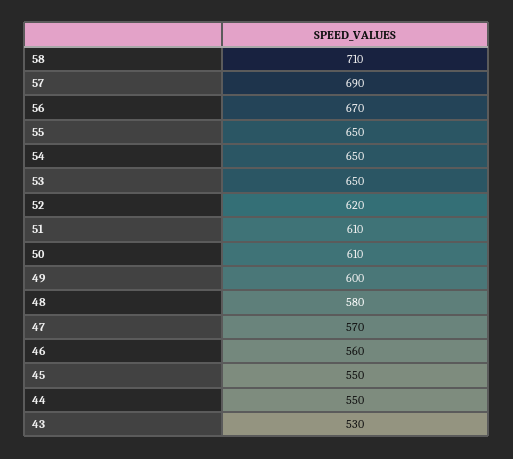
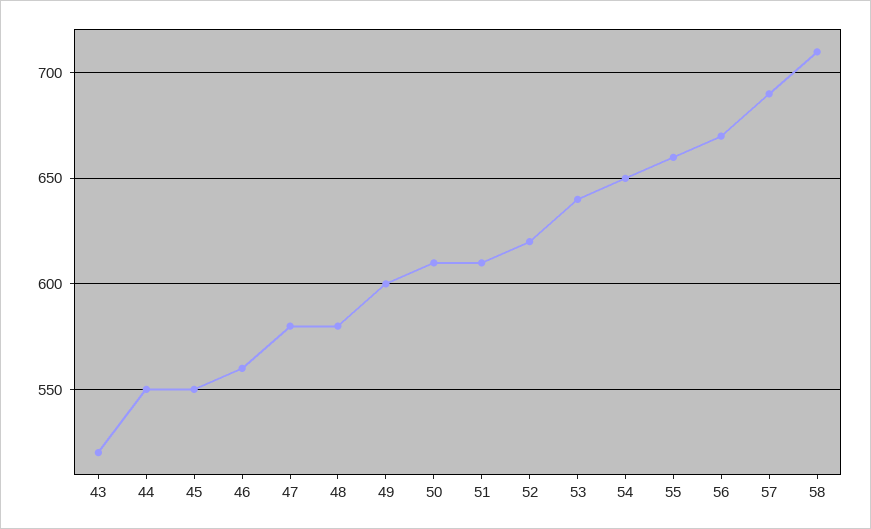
  {
    "58": 710,
    "57": 690,
    "56": 670,
-   "55": 650,
+   "55": 660,
    "54": 650,
-   "53": 650,
+   "53": 640,
    "52": 620,
    "51": 610,
    "50": 610,
    "49": 600,
    "48": 580,
-   "47": 570,
+   "47": 580,
    "46": 560,
    "45": 550,
    "44": 550,
-   "43": 530
+   "43": 520
  }

